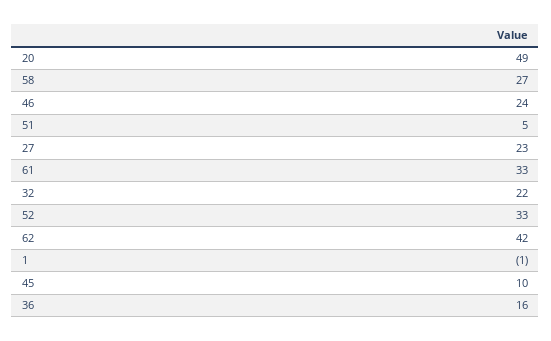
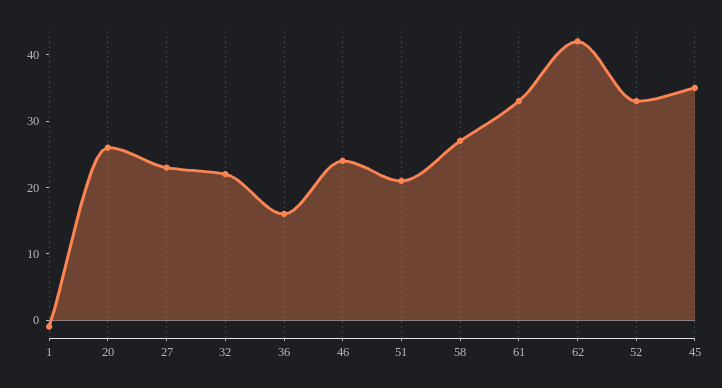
  {
-   "20": 49,
+   "20": 25,
    "58": 27,
    "46": 24,
-   "51": 5,
+   "51": 20,
    "27": 23,
    "61": 33,
    "32": 22,
    "52": 33,
    "62": 42,
    "1": -1,
-   "45": 10,
+   "45": 35,
    "36": 16
  }

